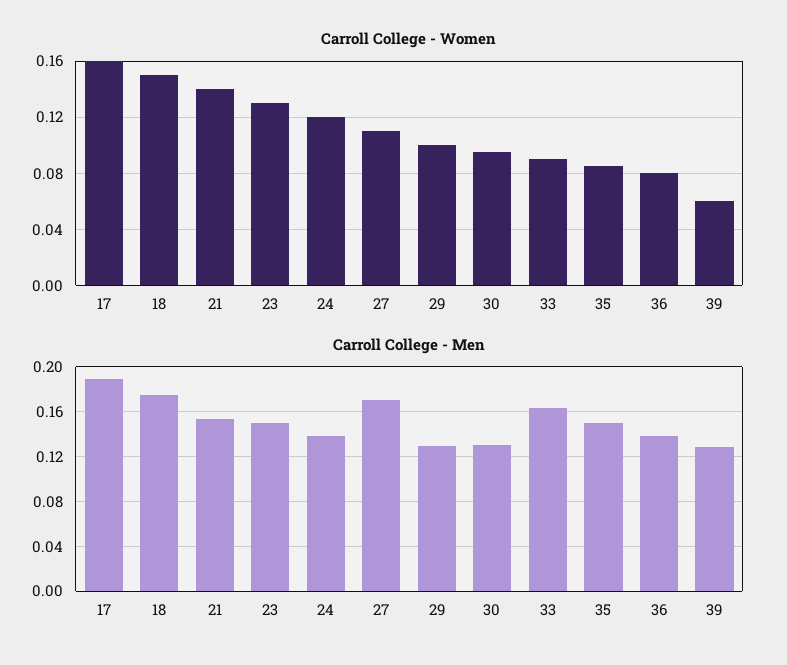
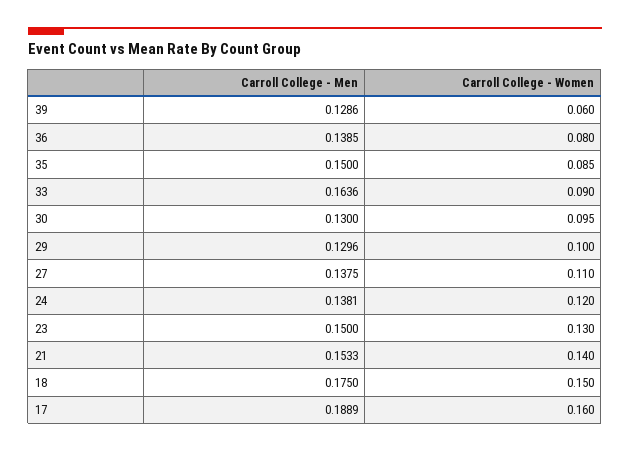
  {
    "Carroll College - Women": {
      "17": 0.16,
      "18": 0.15,
      "21": 0.14,
      "23": 0.13,
      "24": 0.12,
      "27": 0.11,
      "29": 0.1,
      "30": 0.095,
      "33": 0.09,
      "35": 0.085,
      "36": 0.08,
      "39": 0.06
    },
    "Carroll College - Men": {
      "17": 0.1889,
      "18": 0.175,
      "21": 0.1533,
      "23": 0.15,
      "24": 0.1381,
-     "27": 0.17,
+     "27": 0.1375,
      "29": 0.1296,
      "30": 0.13,
      "33": 0.1636,
      "35": 0.15,
      "36": 0.1385,
      "39": 0.1286
    }
  }

